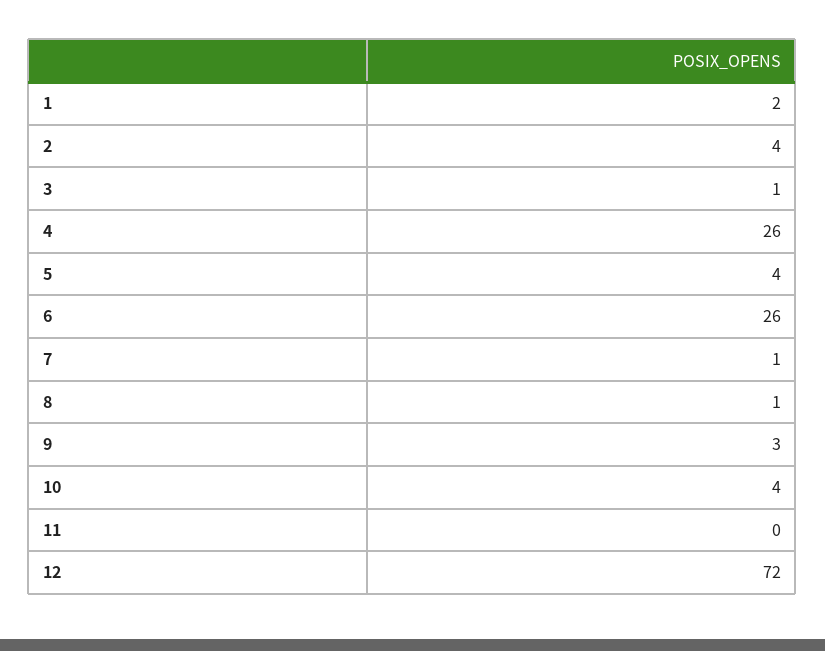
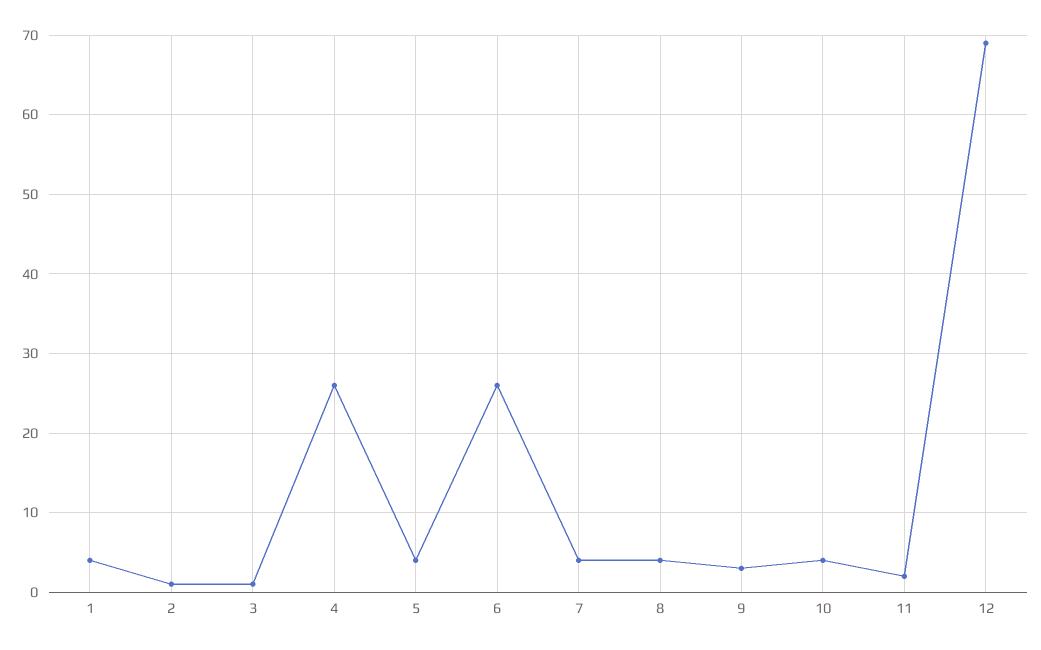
  {
-   "1": 2,
+   "1": 4,
-   "2": 4,
+   "2": 1,
    "3": 1,
    "4": 26,
    "5": 4,
    "6": 26,
-   "7": 1,
+   "7": 4,
-   "8": 1,
+   "8": 4,
    "9": 3,
    "10": 4,
-   "11": 0,
+   "11": 2,
-   "12": 72
+   "12": 69
  }

